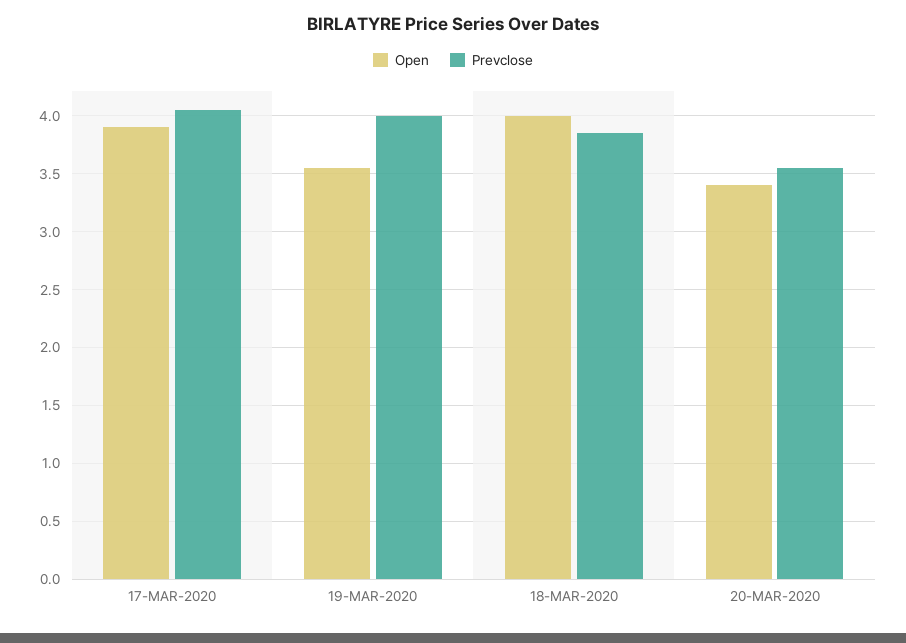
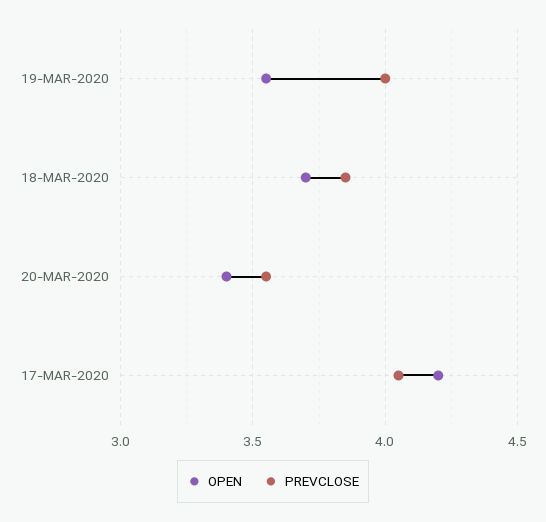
  {
    "Open": {
-     "17-MAR-2020": 3.9,
+     "17-MAR-2020": 4.2,
      "19-MAR-2020": 3.55,
-     "18-MAR-2020": 4,
+     "18-MAR-2020": 3.7,
      "20-MAR-2020": 3.4
    },
    "Prevclose": {
      "17-MAR-2020": 4.05,
      "19-MAR-2020": 4,
      "18-MAR-2020": 3.85,
      "20-MAR-2020": 3.55
    }
  }

